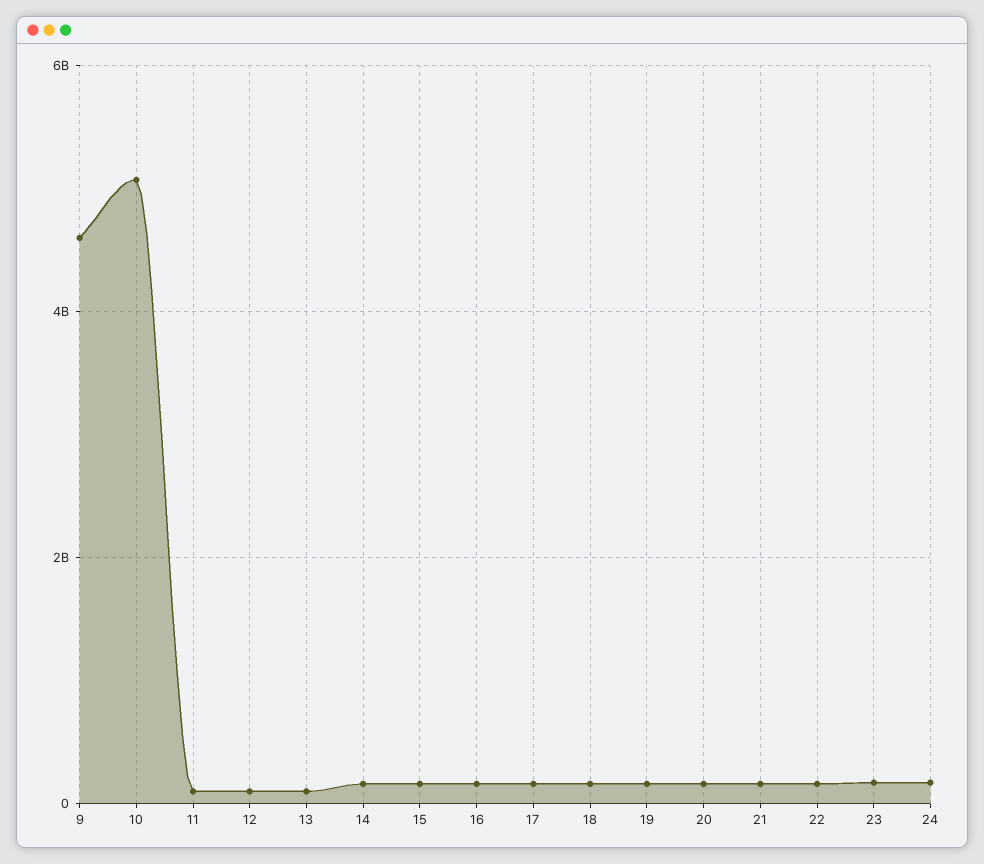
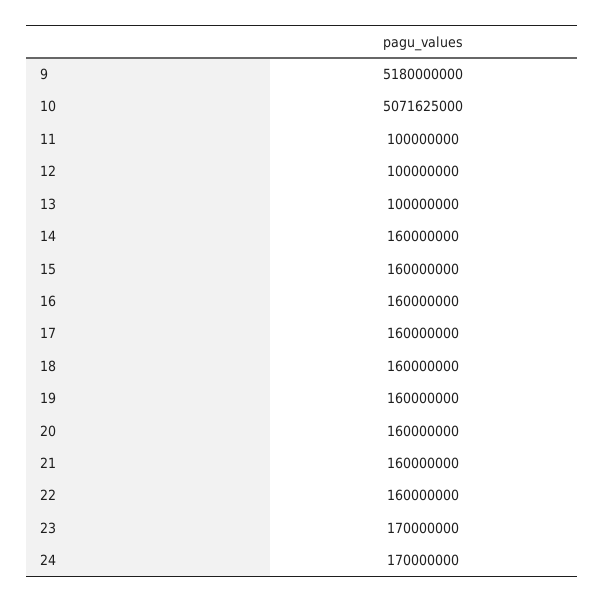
  {
-   "9": 4600000000,
+   "9": 5180000000,
    "10": 5071625000,
    "11": 100000000,
    "12": 100000000,
    "13": 100000000,
    "14": 160000000,
    "15": 160000000,
    "16": 160000000,
    "17": 160000000,
    "18": 160000000,
    "19": 160000000,
    "20": 160000000,
    "21": 160000000,
    "22": 160000000,
    "23": 170000000,
    "24": 170000000
  }

